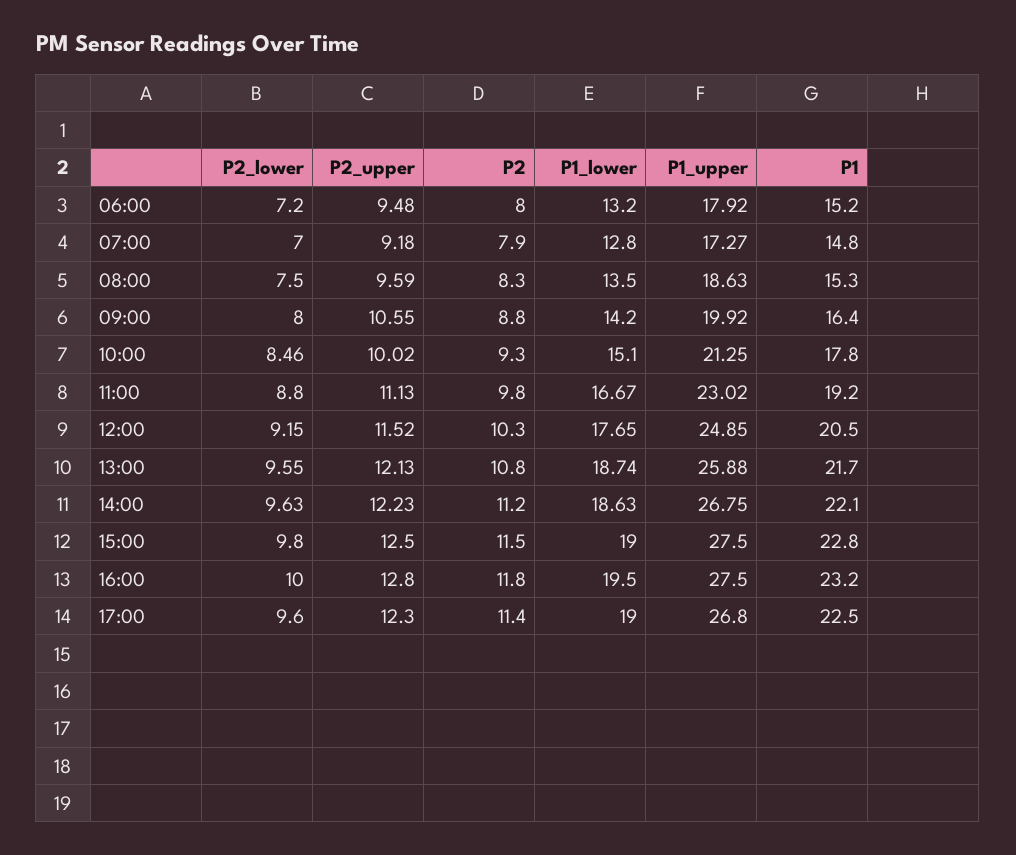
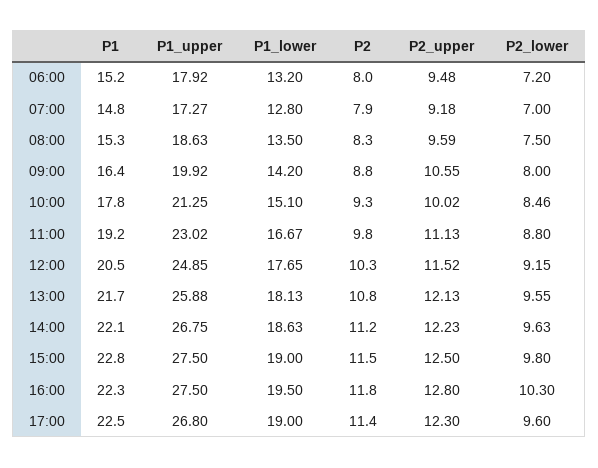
  {
    "P2_lower": {
      "06:00": 7.2,
      "07:00": 7,
      "08:00": 7.5,
      "09:00": 8,
      "10:00": 8.46,
      "11:00": 8.8,
      "12:00": 9.15,
      "13:00": 9.55,
      "14:00": 9.63,
      "15:00": 9.8,
-     "16:00": 10,
+     "16:00": 10.3,
      "17:00": 9.6
    },
    "P2_upper": {
      "06:00": 9.48,
      "07:00": 9.18,
      "08:00": 9.59,
      "09:00": 10.55,
      "10:00": 10.02,
      "11:00": 11.13,
      "12:00": 11.52,
      "13:00": 12.13,
      "14:00": 12.23,
      "15:00": 12.5,
      "16:00": 12.8,
      "17:00": 12.3
    },
    "P2": {
      "06:00": 8,
      "07:00": 7.9,
      "08:00": 8.3,
      "09:00": 8.8,
      "10:00": 9.3,
      "11:00": 9.8,
      "12:00": 10.3,
      "13:00": 10.8,
      "14:00": 11.2,
      "15:00": 11.5,
      "16:00": 11.8,
      "17:00": 11.4
    },
    "P1_lower": {
      "06:00": 13.2,
      "07:00": 12.8,
      "08:00": 13.5,
      "09:00": 14.2,
      "10:00": 15.1,
      "11:00": 16.67,
      "12:00": 17.65,
-     "13:00": 18.74,
+     "13:00": 18.13,
      "14:00": 18.63,
      "15:00": 19,
      "16:00": 19.5,
      "17:00": 19
    },
    "P1_upper": {
      "06:00": 17.92,
      "07:00": 17.27,
      "08:00": 18.63,
      "09:00": 19.92,
      "10:00": 21.25,
      "11:00": 23.02,
      "12:00": 24.85,
      "13:00": 25.88,
      "14:00": 26.75,
      "15:00": 27.5,
      "16:00": 27.5,
      "17:00": 26.8
    },
    "P1": {
      "06:00": 15.2,
      "07:00": 14.8,
      "08:00": 15.3,
      "09:00": 16.4,
      "10:00": 17.8,
      "11:00": 19.2,
      "12:00": 20.5,
      "13:00": 21.7,
      "14:00": 22.1,
      "15:00": 22.8,
-     "16:00": 23.2,
+     "16:00": 22.3,
      "17:00": 22.5
    }
  }

